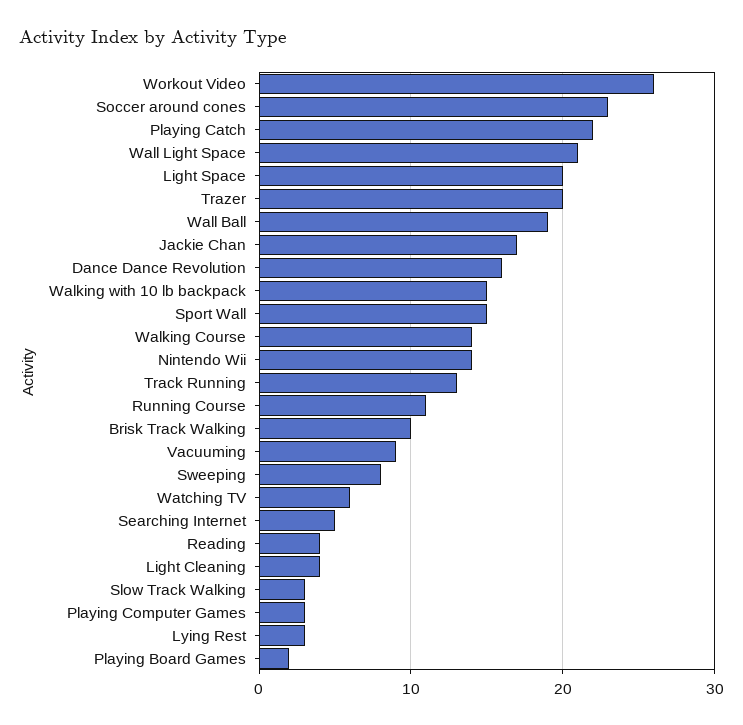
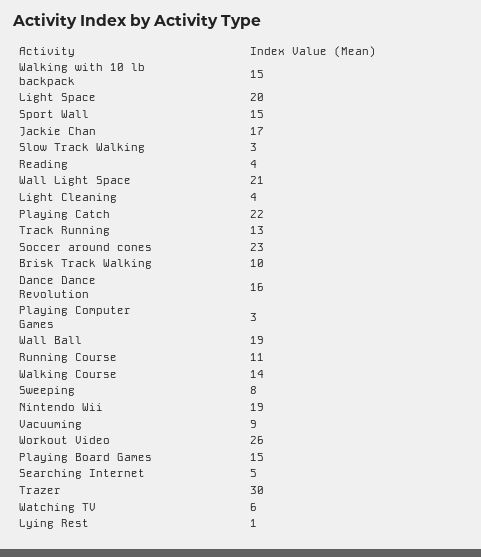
  {
    "Workout Video": 26,
    "Soccer around cones": 23,
    "Playing Catch": 22,
    "Wall Light Space": 21,
    "Light Space": 20,
-   "Trazer": 20,
+   "Trazer": 30,
    "Wall Ball": 19,
    "Jackie Chan": 17,
    "Dance Dance Revolution": 16,
    "Walking with 10 lb backpack": 15,
    "Sport Wall": 15,
    "Walking Course": 14,
-   "Nintendo Wii": 14,
+   "Nintendo Wii": 19,
    "Track Running": 13,
    "Running Course": 11,
    "Brisk Track Walking": 10,
    "Vacuuming": 9,
    "Sweeping": 8,
    "Watching TV": 6,
    "Searching Internet": 5,
    "Reading": 4,
    "Light Cleaning": 4,
    "Slow Track Walking": 3,
    "Playing Computer Games": 3,
-   "Lying Rest": 3,
+   "Lying Rest": 1,
-   "Playing Board Games": 2
+   "Playing Board Games": 15
  }

